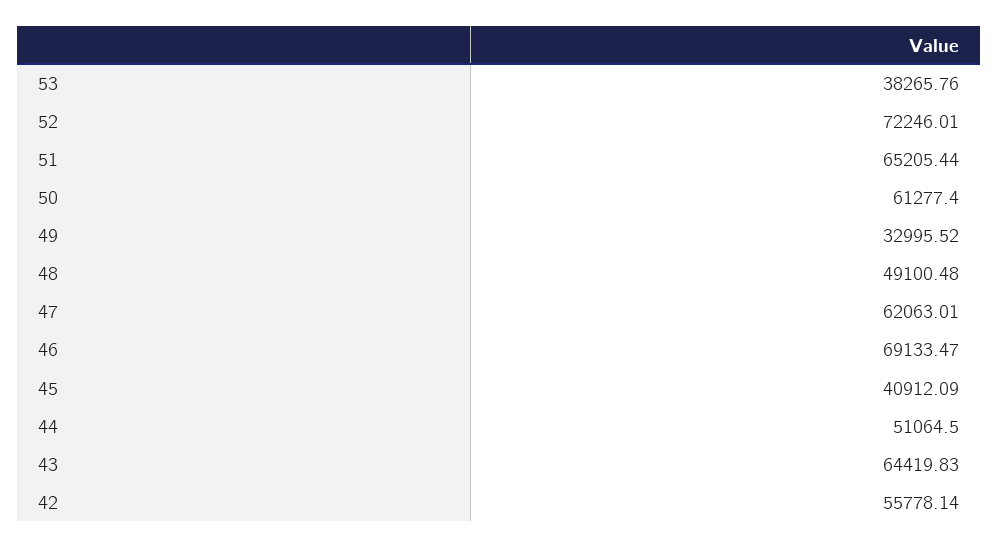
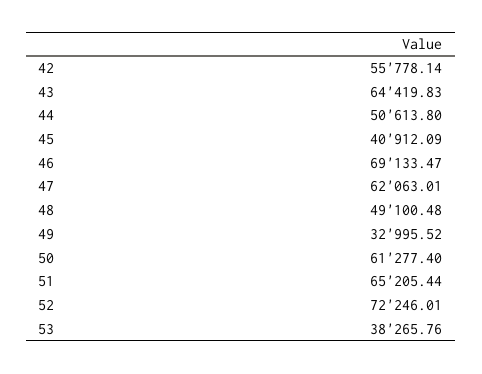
  {
    "53": 38265.76,
    "52": 72246.01,
    "51": 65205.44,
    "50": 61277.4,
    "49": 32995.52,
    "48": 49100.48,
    "47": 62063.01,
    "46": 69133.47,
    "45": 40912.09,
-   "44": 51064.5,
+   "44": 50613.8,
    "43": 64419.83,
    "42": 55778.14
  }

